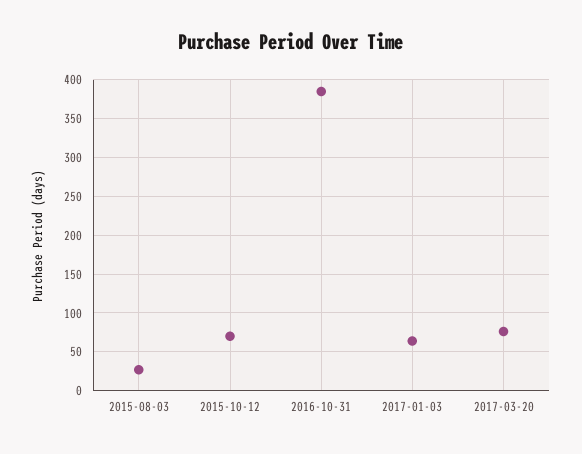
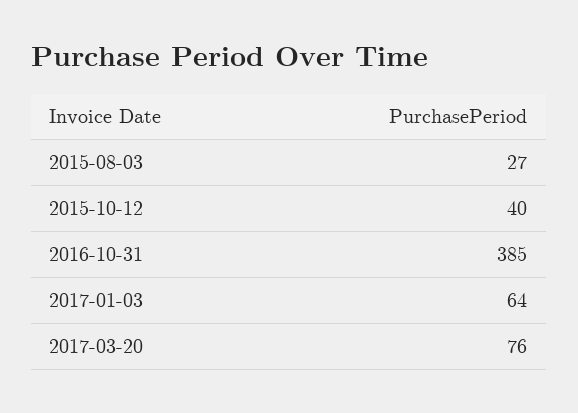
  {
    "2015-08-03": 27,
-   "2015-10-12": 70,
+   "2015-10-12": 40,
    "2016-10-31": 385,
    "2017-01-03": 64,
    "2017-03-20": 76
  }

